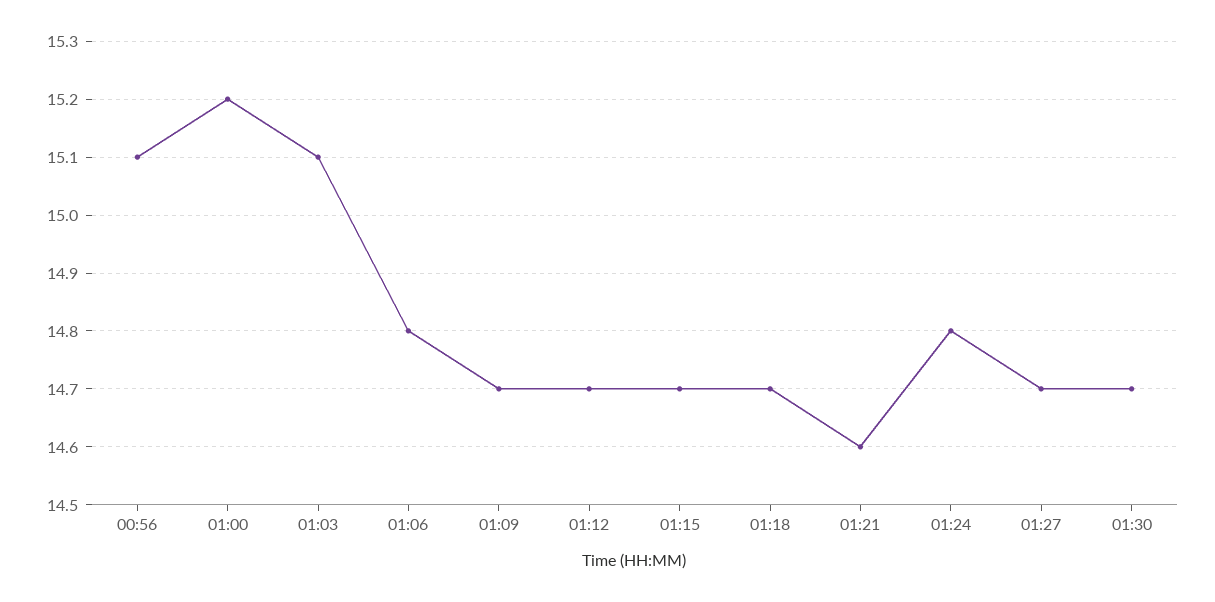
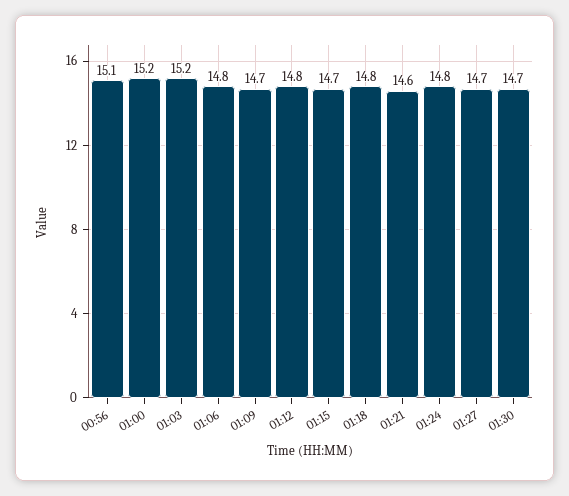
  {
    "00:56": 15.1,
    "01:00": 15.2,
-   "01:03": 15.1,
+   "01:03": 15.2,
    "01:06": 14.8,
    "01:09": 14.7,
-   "01:12": 14.7,
+   "01:12": 14.8,
    "01:15": 14.7,
-   "01:18": 14.7,
+   "01:18": 14.8,
    "01:21": 14.6,
    "01:24": 14.8,
    "01:27": 14.7,
    "01:30": 14.7
  }

